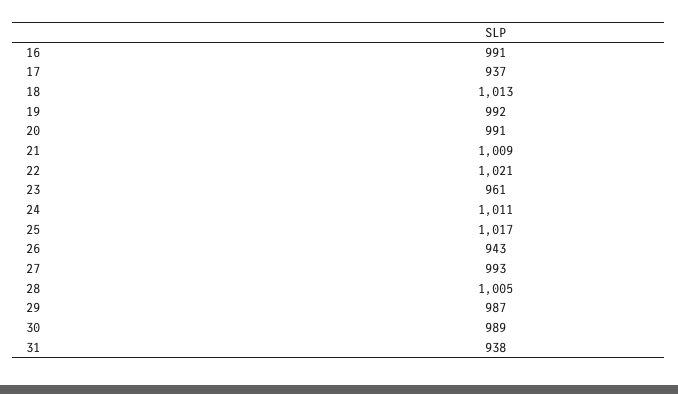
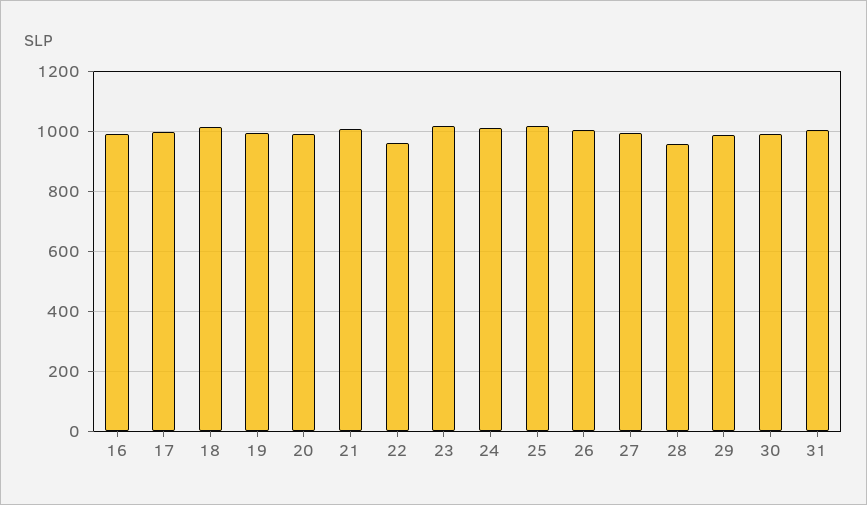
  {
    "16": 991,
-   "17": 937,
+   "17": 1000,
    "18": 1013,
    "19": 992,
    "20": 991,
    "21": 1009,
-   "22": 1021,
+   "22": 960,
-   "23": 961,
+   "23": 1020,
    "24": 1011,
    "25": 1017,
-   "26": 943,
+   "26": 1000,
    "27": 993,
-   "28": 1005,
+   "28": 960,
    "29": 987,
    "30": 989,
-   "31": 938
+   "31": 1000
  }

